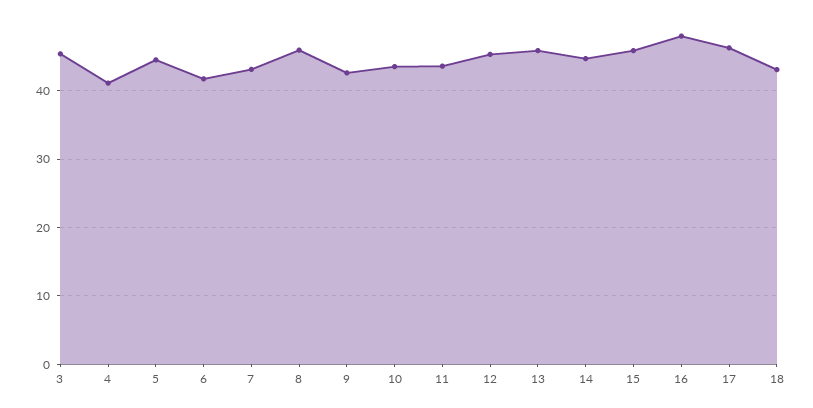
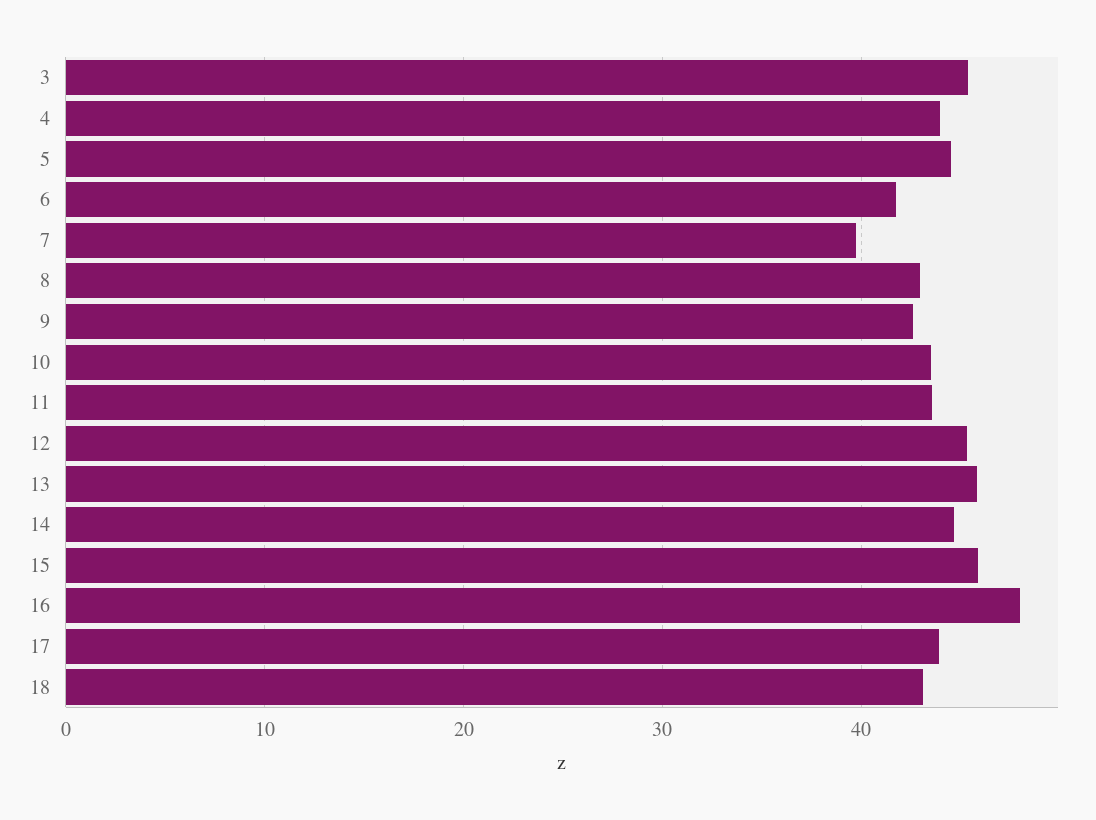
  {
    "3": 45,
-   "4": 41,
+   "4": 44,
    "5": 44,
    "6": 42,
-   "7": 43,
+   "7": 40,
-   "8": 46,
+   "8": 43,
    "9": 43,
    "10": 44,
    "11": 44,
    "12": 45,
    "13": 46,
    "14": 45,
    "15": 46,
    "16": 48,
-   "17": 46,
+   "17": 44,
    "18": 43
  }

